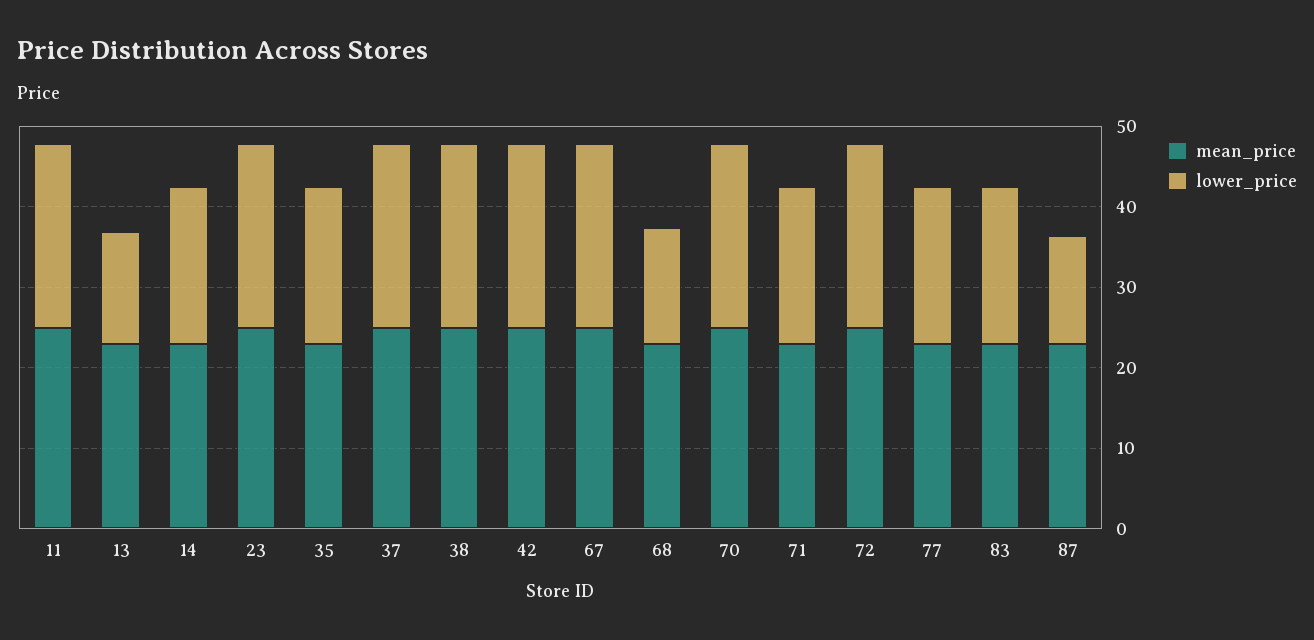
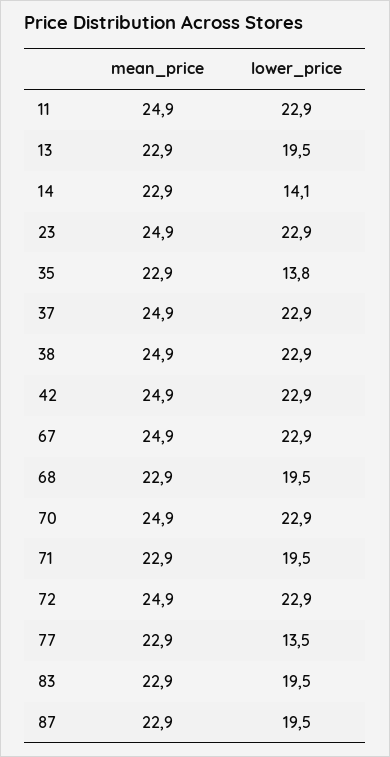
  {
    "mean_price": {
      "11": 24.9,
      "13": 22.9,
      "14": 22.9,
      "23": 24.9,
      "35": 22.9,
      "37": 24.9,
      "38": 24.9,
      "42": 24.9,
      "67": 24.9,
      "68": 22.9,
      "70": 24.9,
      "71": 22.9,
      "72": 24.9,
      "77": 22.9,
      "83": 22.9,
      "87": 22.9
    },
    "lower_price": {
      "11": 22.9,
-     "13": 14,
+     "13": 19.5,
-     "14": 20,
+     "14": 14.1,
      "23": 22.9,
-     "35": 20,
+     "35": 13.8,
      "37": 22.9,
      "38": 22.9,
      "42": 22.9,
      "67": 22.9,
-     "68": 14,
+     "68": 19.5,
      "70": 22.9,
      "71": 19.5,
      "72": 22.9,
-     "77": 20,
+     "77": 13.5,
      "83": 19.5,
-     "87": 14
+     "87": 19.5
    }
  }

